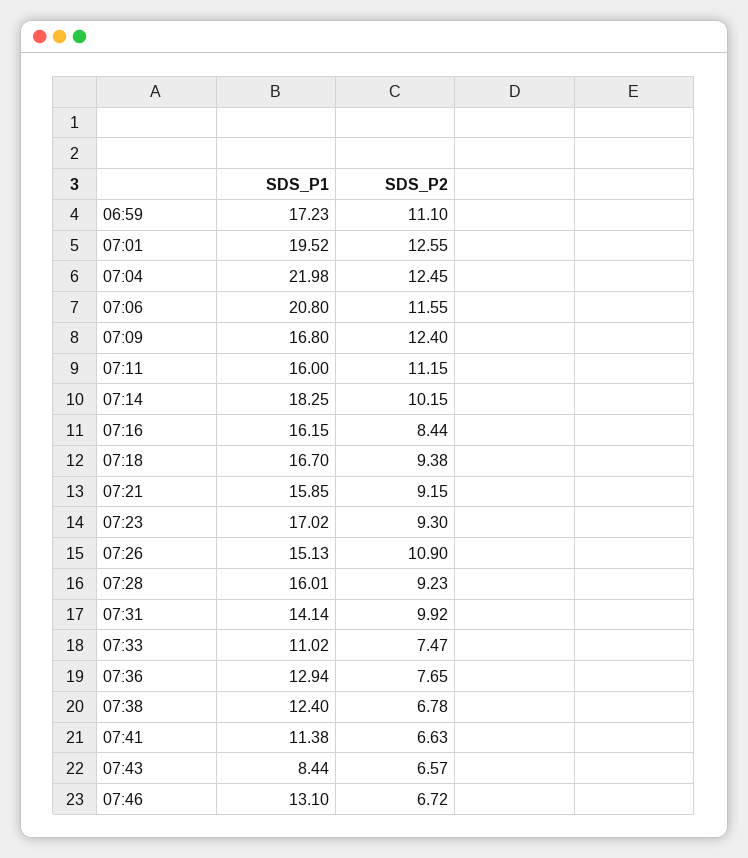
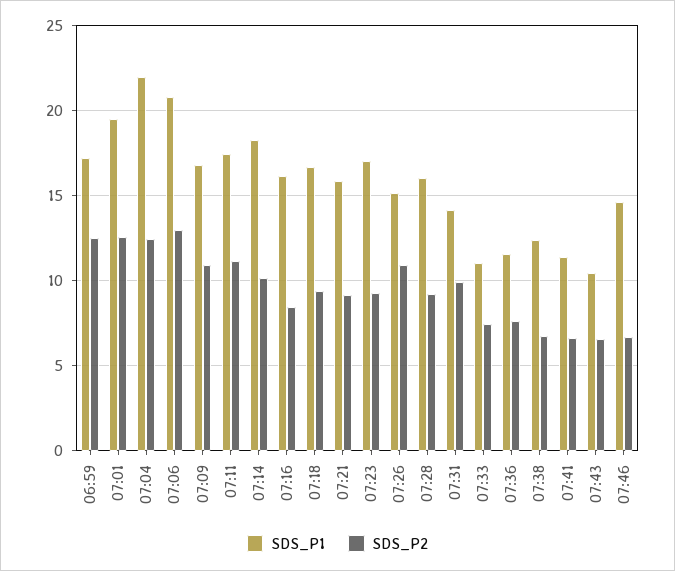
  {
    "SDS_P1": {
      "06:59": 17.23,
      "07:01": 19.52,
      "07:04": 21.98,
      "07:06": 20.8,
      "07:09": 16.8,
-     "07:11": 16,
+     "07:11": 17.5,
      "07:14": 18.25,
      "07:16": 16.15,
      "07:18": 16.7,
      "07:21": 15.85,
      "07:23": 17.02,
      "07:26": 15.13,
      "07:28": 16.01,
      "07:31": 14.14,
      "07:33": 11.02,
-     "07:36": 12.94,
+     "07:36": 11.5,
      "07:38": 12.4,
      "07:41": 11.38,
-     "07:43": 8.44,
+     "07:43": 10.5,
-     "07:46": 13.1
+     "07:46": 14.5
    },
    "SDS_P2": {
-     "06:59": 11.1,
+     "06:59": 12.5,
      "07:01": 12.55,
      "07:04": 12.45,
-     "07:06": 11.55,
+     "07:06": 13,
-     "07:09": 12.4,
+     "07:09": 11,
      "07:11": 11.15,
      "07:14": 10.15,
      "07:16": 8.44,
      "07:18": 9.38,
      "07:21": 9.15,
      "07:23": 9.3,
      "07:26": 10.9,
      "07:28": 9.23,
      "07:31": 9.92,
      "07:33": 7.47,
      "07:36": 7.65,
      "07:38": 6.78,
      "07:41": 6.63,
      "07:43": 6.57,
      "07:46": 6.72
    }
  }

